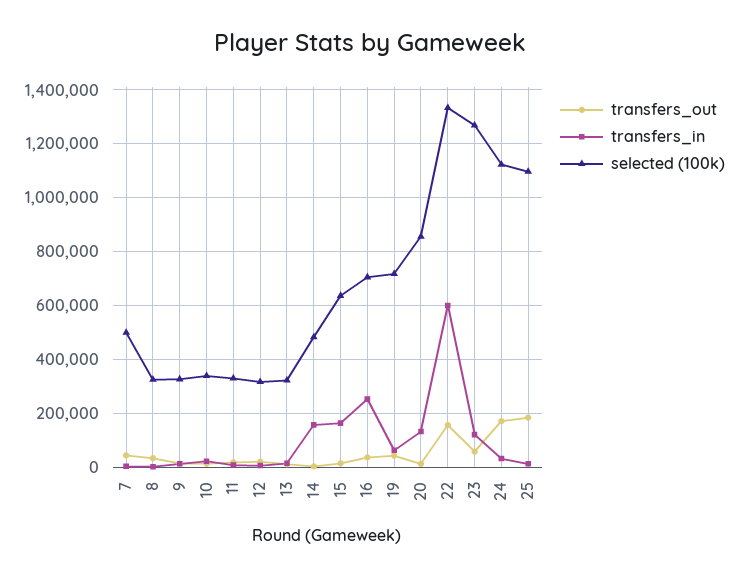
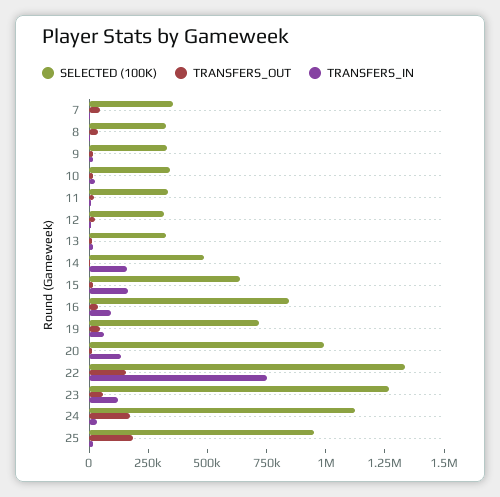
  {
    "transfers_out": {
      "7": 50000,
      "8": 25000,
      "9": 25000,
      "10": 25000,
      "11": 25000,
      "12": 25000,
      "13": 25000,
      "14": 0,
      "15": 25000,
      "16": 50000,
      "19": 50000,
      "20": 25000,
      "22": 150000,
      "23": 50000,
      "24": 175000,
      "25": 175000
    },
    "transfers_in": {
      "7": 0,
      "8": 0,
      "9": 25000,
      "10": 25000,
      "11": 0,
      "12": 0,
      "13": 25000,
      "14": 150000,
      "15": 175000,
-     "16": 250000,
+     "16": 100000,
      "19": 75000,
      "20": 125000,
-     "22": 600000,
+     "22": 750000,
      "23": 125000,
      "24": 25000,
      "25": 25000
    },
    "selected (100k)": {
-     "7": 500000,
+     "7": 350000,
      "8": 325000,
      "9": 325000,
      "10": 350000,
      "11": 325000,
      "12": 325000,
      "13": 325000,
      "14": 475000,
      "15": 625000,
-     "16": 700000,
+     "16": 850000,
      "19": 725000,
-     "20": 850000,
+     "20": 1000000,
      "22": 1325000,
      "23": 1275000,
      "24": 1125000,
-     "25": 1100000
+     "25": 950000
    }
  }

